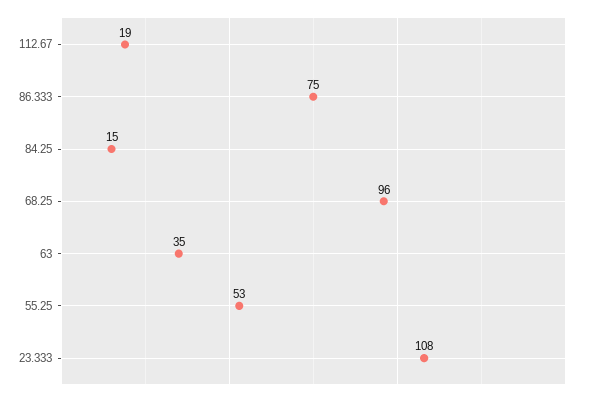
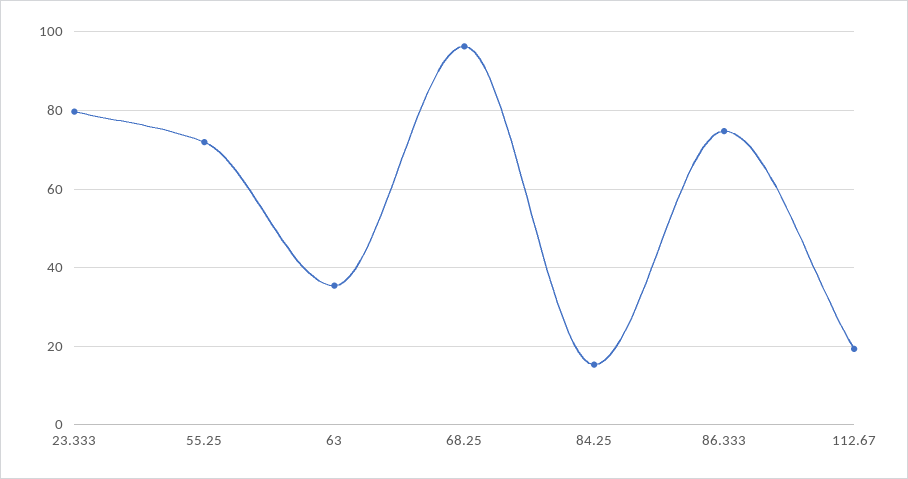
  {
    "112.67": 19,
    "86.333": 75,
    "84.25": 15,
    "68.25": 96,
    "63": 35,
-   "55.25": 53,
+   "55.25": 72,
-   "23.333": 108
+   "23.333": 80
  }

